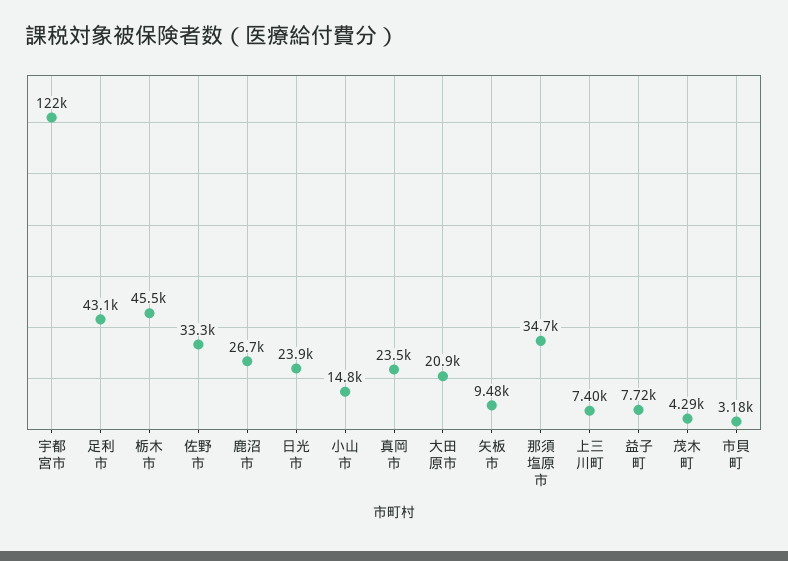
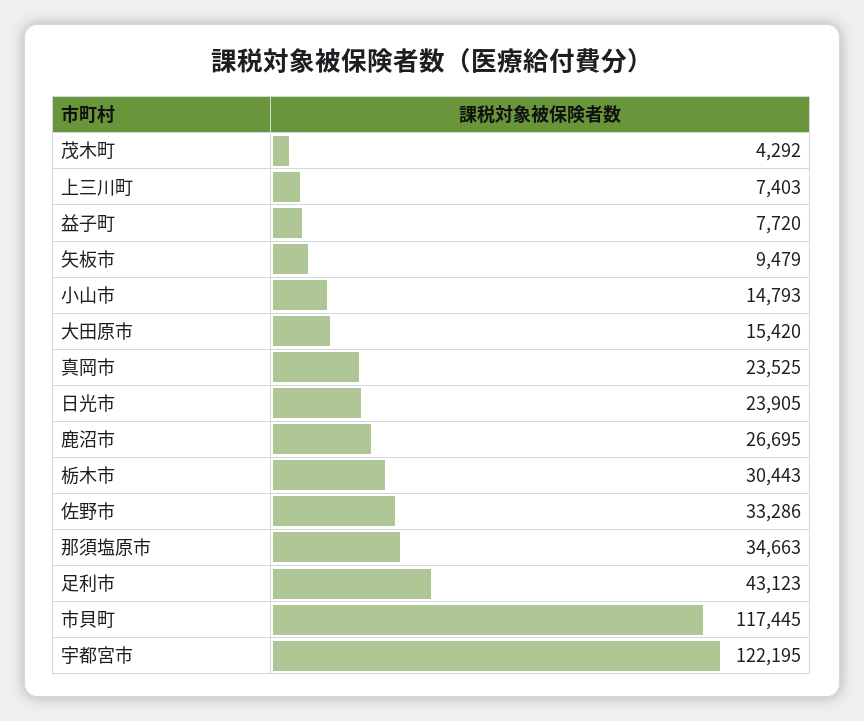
  {
    "宇都宮市": 122195,
    "足利市": 43123,
-   "栃木市": 45500,
+   "栃木市": 30443,
    "佐野市": 33286,
    "鹿沼市": 26695,
    "日光市": 23905,
    "小山市": 14793,
    "真岡市": 23525,
-   "大田原市": 20900,
+   "大田原市": 15420,
    "矢板市": 9479,
    "那須塩原市": 34663,
    "上三川町": 7403,
    "益子町": 7720,
    "茂木町": 4292,
-   "市貝町": 3180
+   "市貝町": 117445
  }

